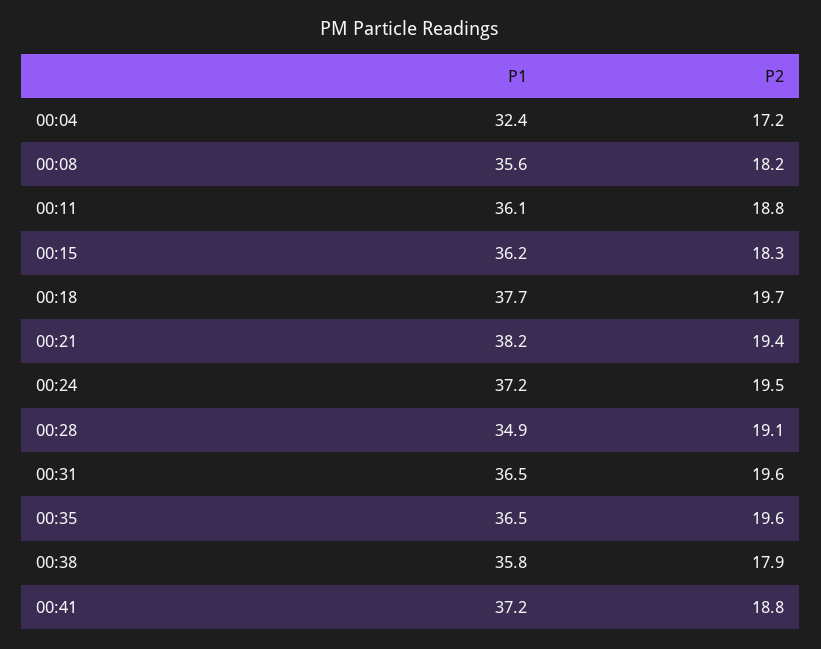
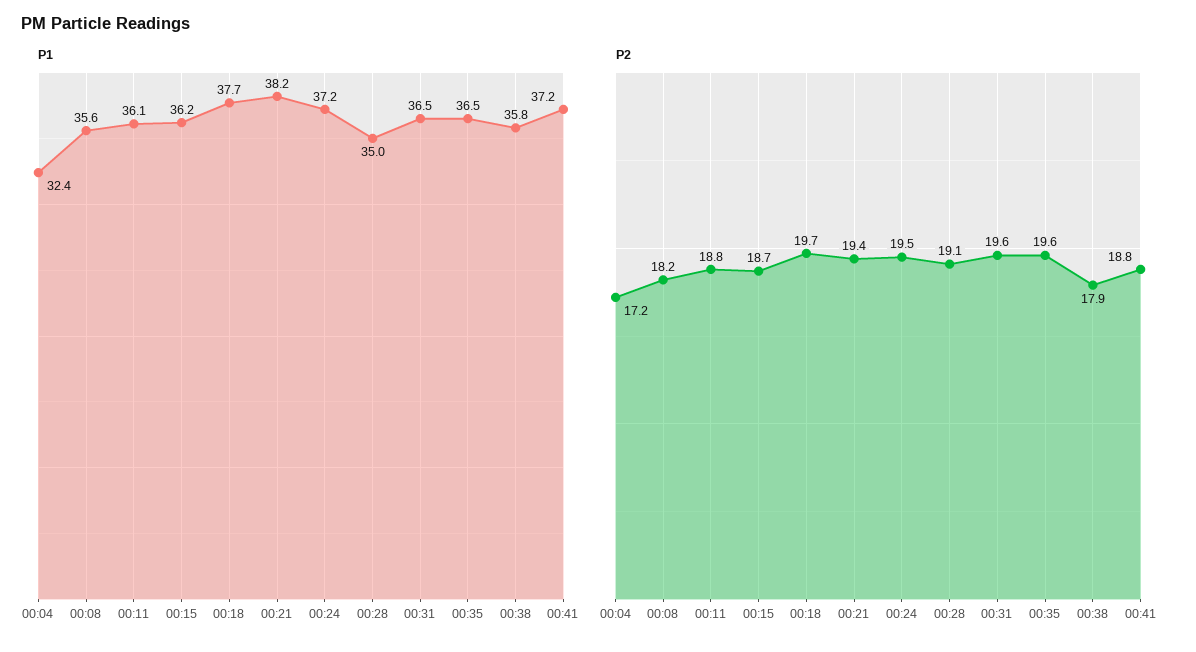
  {
    "P1": {
      "00:04": 32.4,
      "00:08": 35.6,
      "00:11": 36.1,
      "00:15": 36.2,
      "00:18": 37.7,
      "00:21": 38.2,
      "00:24": 37.2,
-     "00:28": 34.9,
+     "00:28": 35,
      "00:31": 36.5,
      "00:35": 36.5,
      "00:38": 35.8,
      "00:41": 37.2
    },
    "P2": {
      "00:04": 17.2,
      "00:08": 18.2,
      "00:11": 18.8,
-     "00:15": 18.3,
+     "00:15": 18.7,
      "00:18": 19.7,
      "00:21": 19.4,
      "00:24": 19.5,
      "00:28": 19.1,
      "00:31": 19.6,
      "00:35": 19.6,
      "00:38": 17.9,
      "00:41": 18.8
    }
  }

